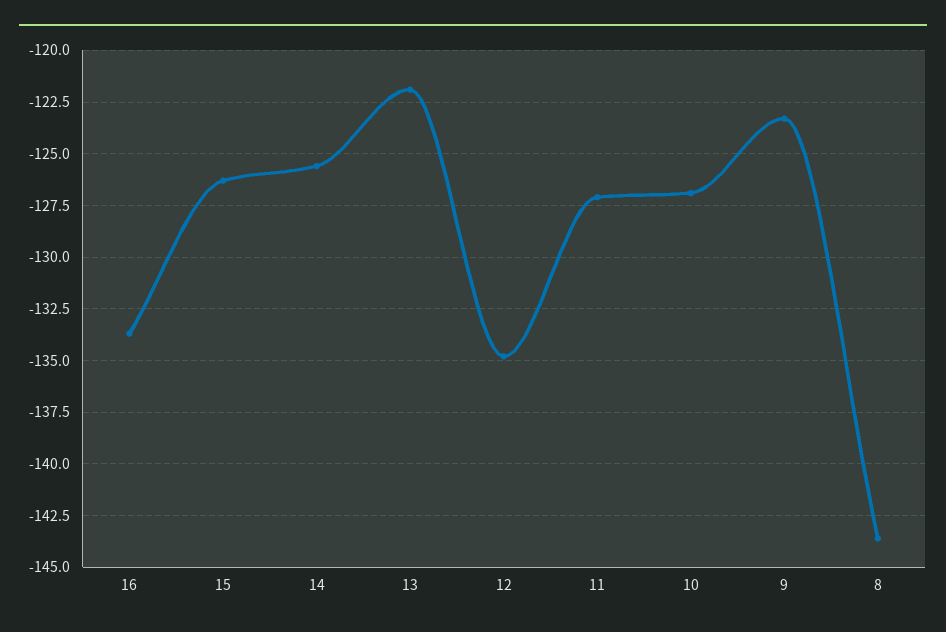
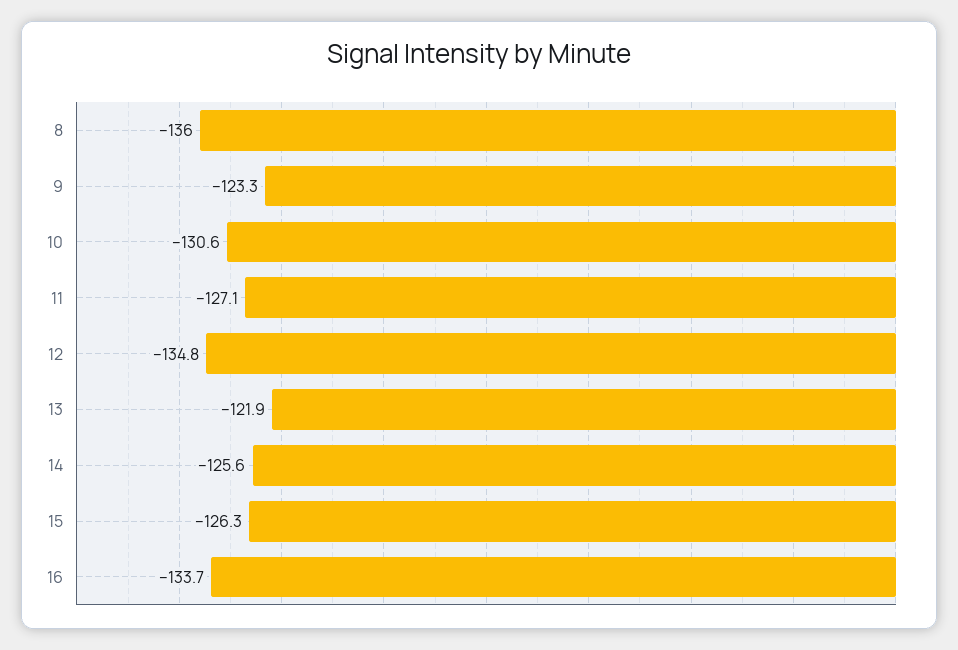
  {
    "16": -133.7,
    "15": -126.3,
    "14": -125.6,
    "13": -121.9,
    "12": -134.8,
    "11": -127.1,
-   "10": -127,
+   "10": -130.6,
    "9": -123.3,
-   "8": -143.5
+   "8": -136
  }

